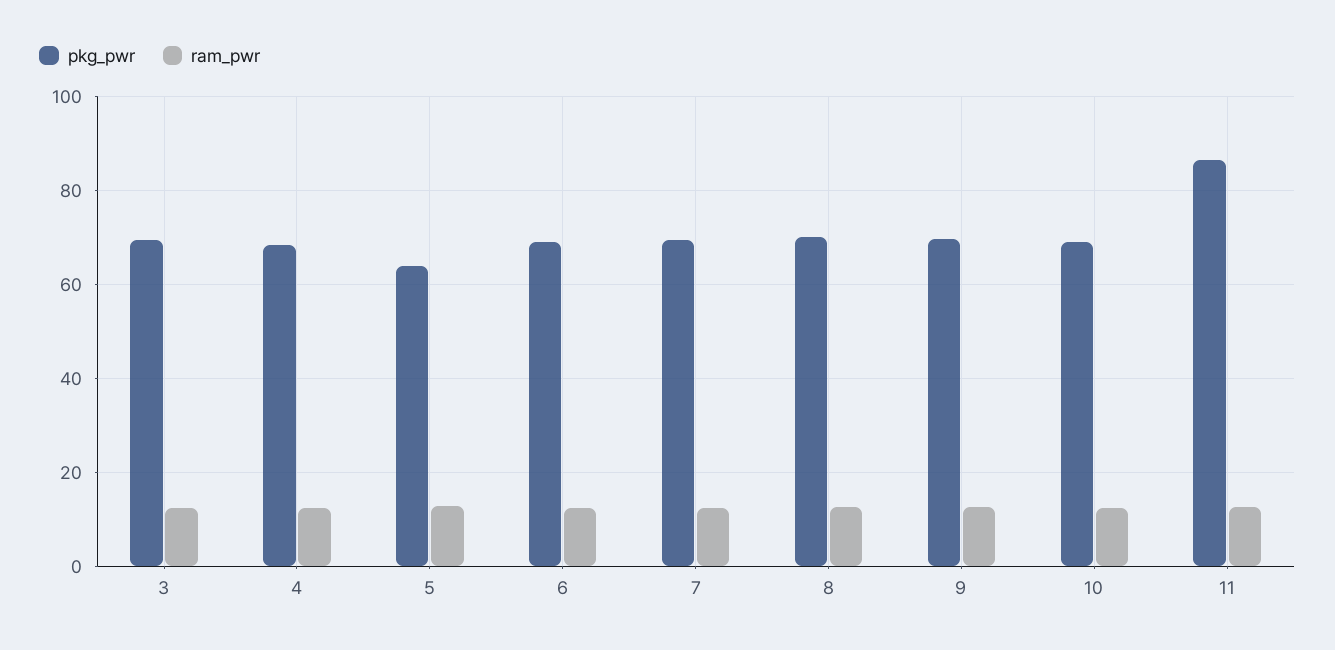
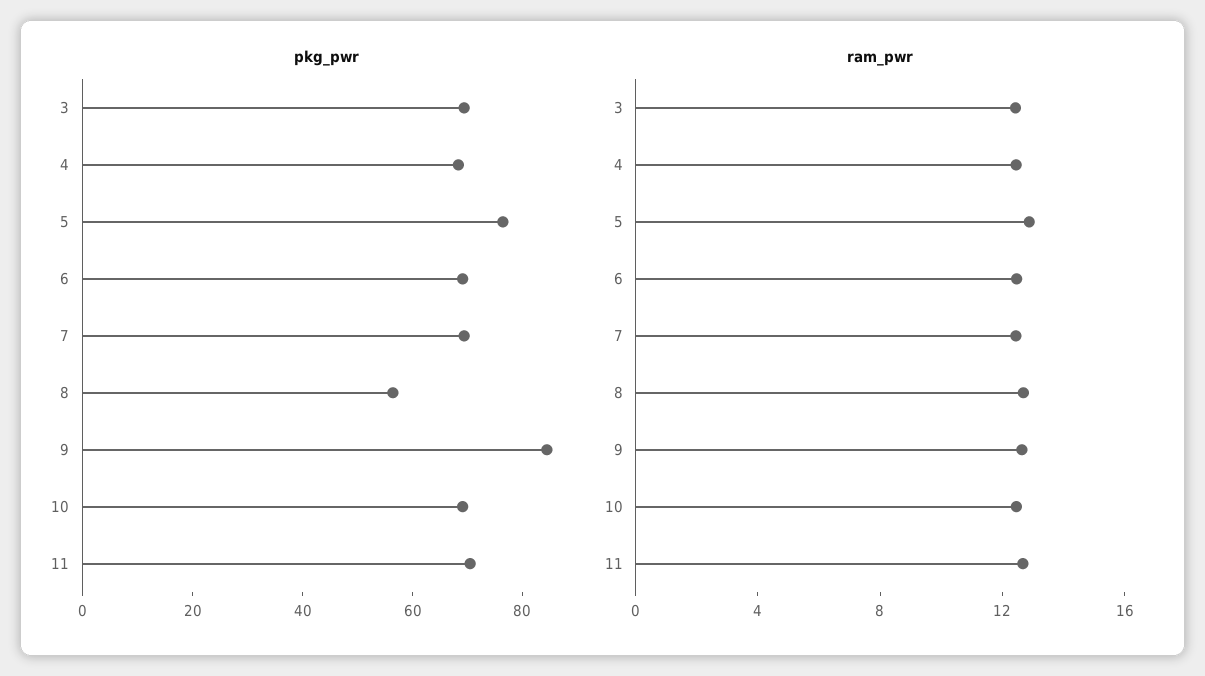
  {
    "pkg_pwr": {
      "3": 70,
      "4": 68,
-     "5": 64,
+     "5": 75,
      "6": 70,
      "7": 70,
-     "8": 70,
+     "8": 55,
-     "9": 70,
+     "9": 85,
      "10": 70,
-     "11": 86
+     "11": 70
    },
    "ram_pwr": {
      "3": 12,
      "4": 12,
      "5": 13,
      "6": 12,
      "7": 12,
      "8": 13,
      "9": 13,
      "10": 12,
      "11": 13
    }
  }

